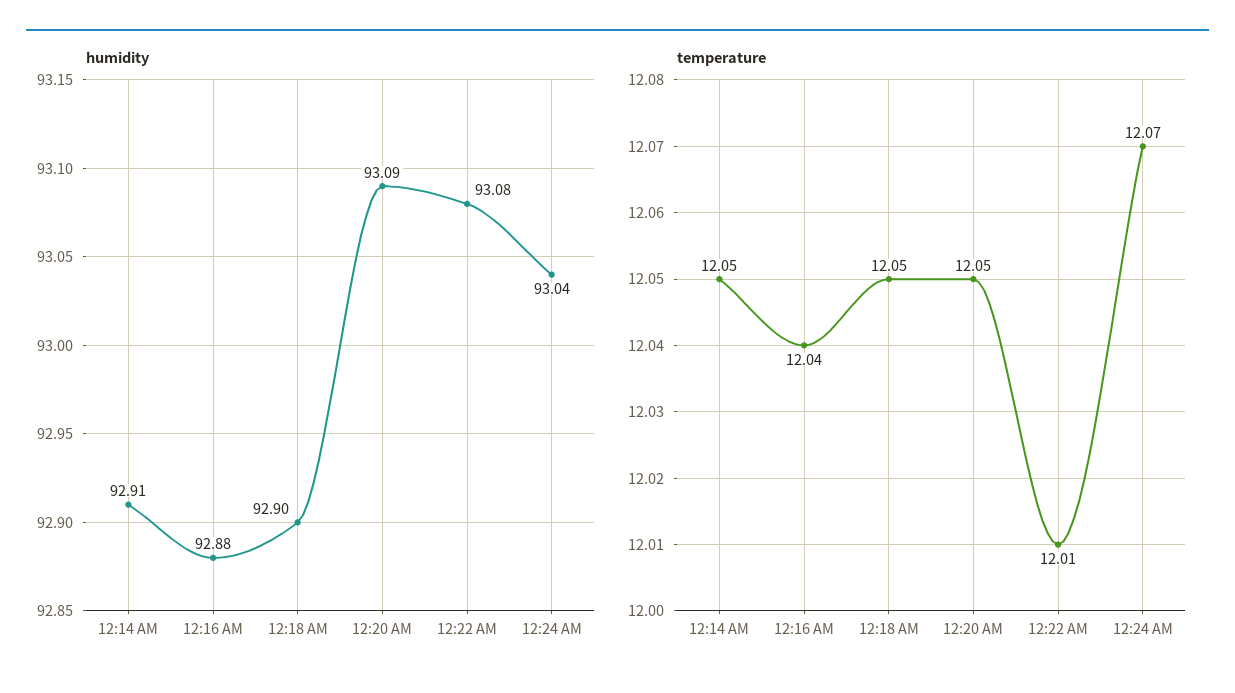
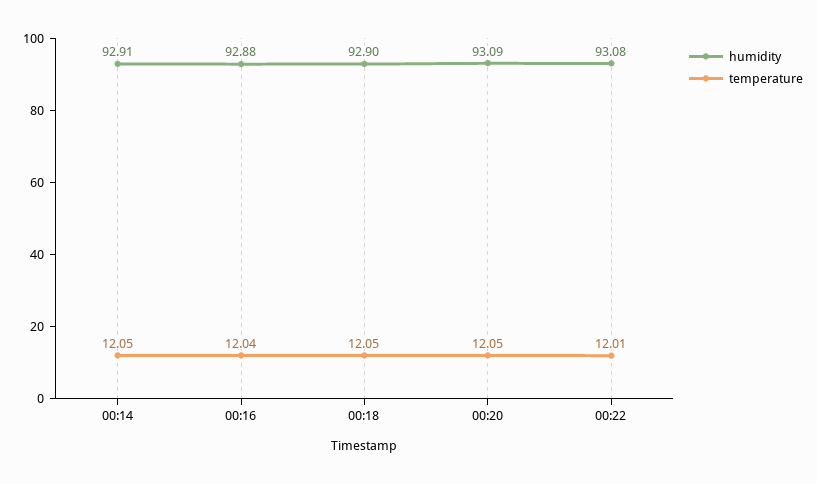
  {
    "humidity": {
      "12:14 AM": 92.91,
      "12:16 AM": 92.88,
      "12:18 AM": 92.9,
      "12:20 AM": 93.09,
-     "12:22 AM": 93.08,
+     "12:22 AM": 93.08
-     "12:24 AM": 93.04
    },
    "temperature": {
      "12:14 AM": 12.05,
      "12:16 AM": 12.04,
      "12:18 AM": 12.05,
      "12:20 AM": 12.05,
-     "12:22 AM": 12.01,
+     "12:22 AM": 12.01
-     "12:24 AM": 12.07
    }
  }

